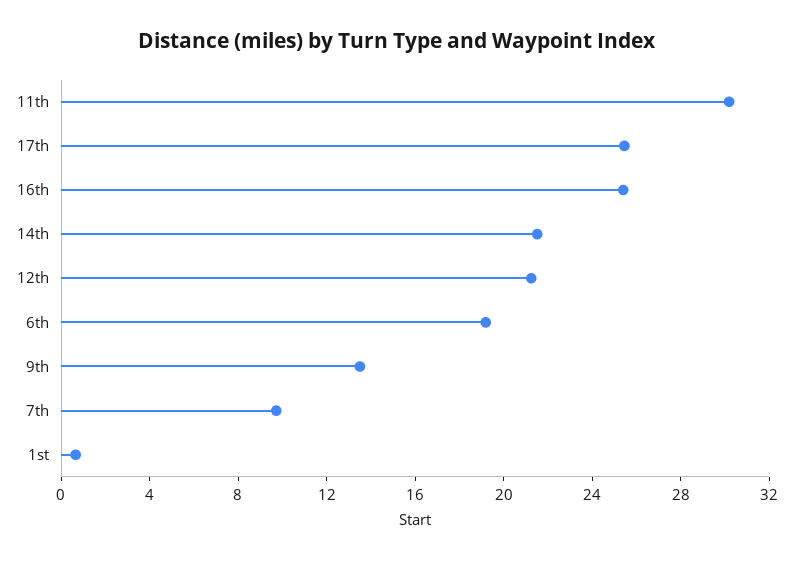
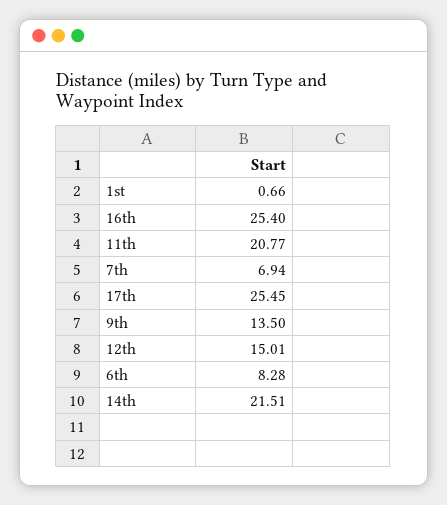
  {
-   "11th": 30,
+   "11th": 20.77,
    "17th": 25.45,
    "16th": 25.4,
    "14th": 21.51,
-   "12th": 21,
+   "12th": 15.01,
-   "6th": 19,
+   "6th": 8.28,
    "9th": 13.5,
-   "7th": 10,
+   "7th": 6.94,
    "1st": 0.66
  }

